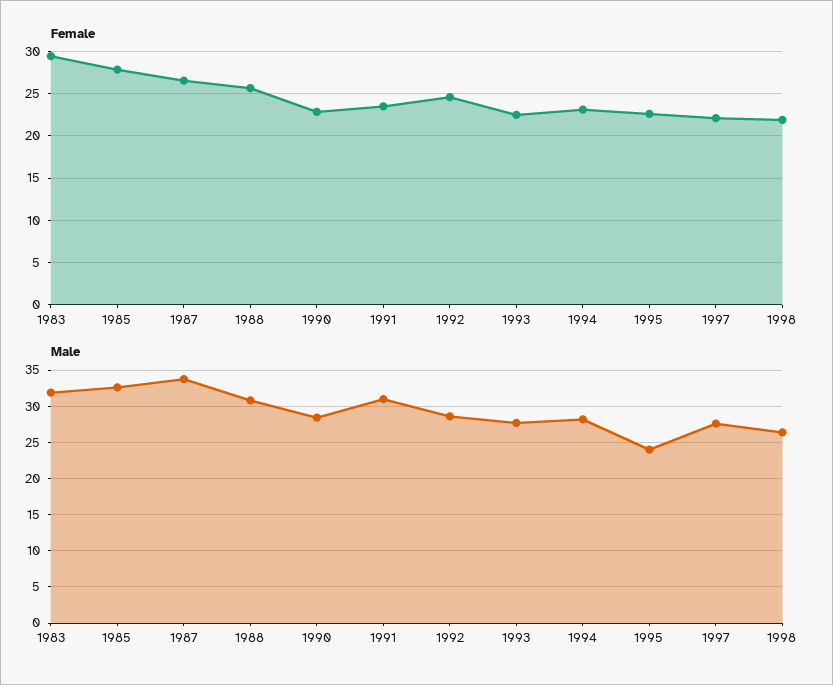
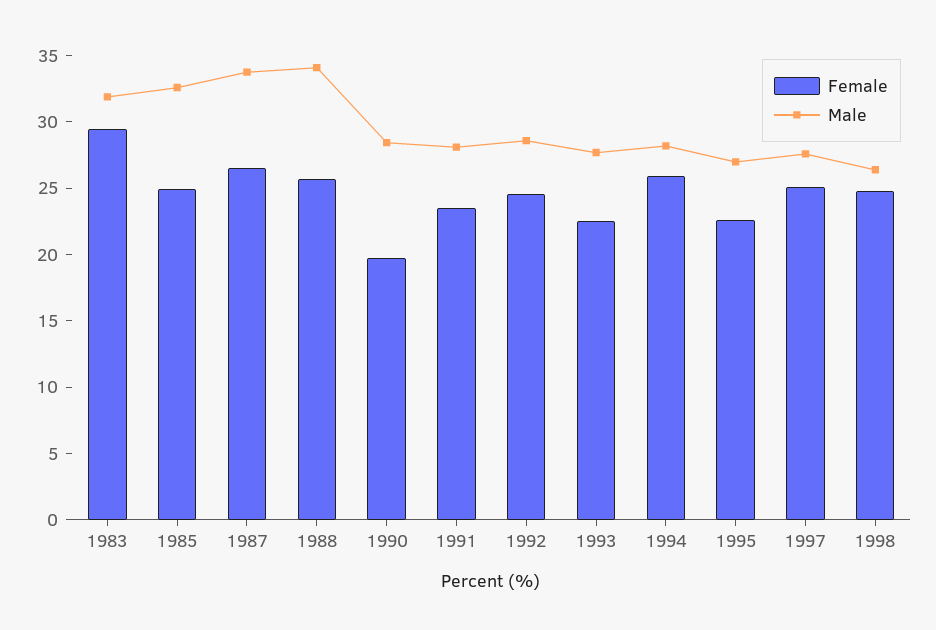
  {
    "Female": {
      "1983": 29,
-     "1985": 28,
+     "1985": 25,
      "1987": 27,
      "1988": 26,
-     "1990": 23,
+     "1990": 20,
      "1991": 24,
      "1992": 25,
      "1993": 23,
-     "1994": 23,
+     "1994": 26,
      "1995": 23,
-     "1997": 22,
+     "1997": 25,
-     "1998": 22
+     "1998": 25
    },
    "Male": {
      "1983": 32,
      "1985": 33,
      "1987": 34,
-     "1988": 31,
+     "1988": 34,
      "1990": 28,
-     "1991": 31,
+     "1991": 28,
      "1992": 29,
      "1993": 28,
      "1994": 28,
-     "1995": 24,
+     "1995": 27,
      "1997": 28,
      "1998": 26
    }
  }

